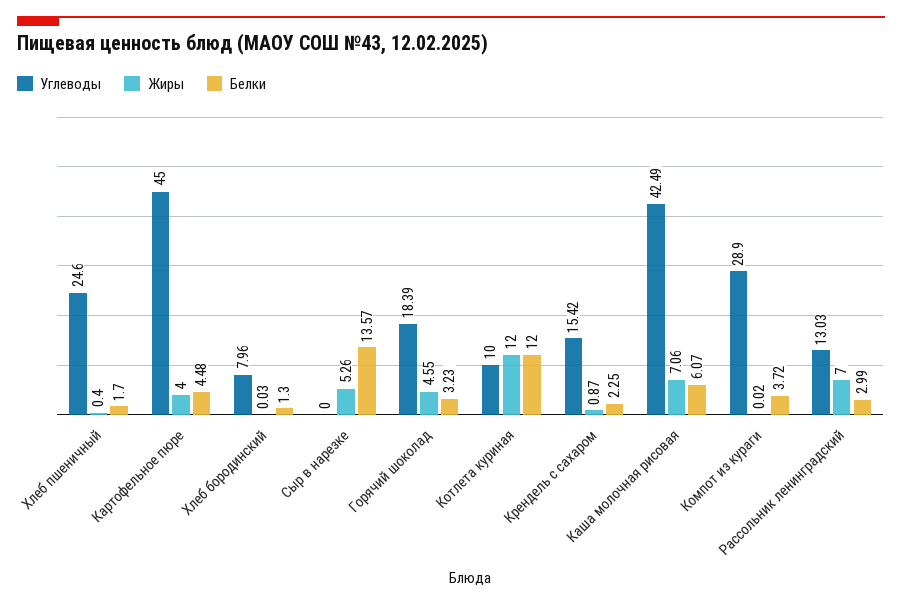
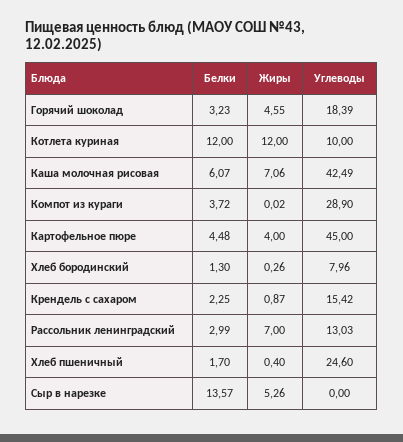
  {
    "Углеводы": {
      "Хлеб пшеничный": 24.6,
      "Картофельное пюре": 45,
      "Хлеб бородинский": 7.96,
      "Сыр в нарезке": 0,
      "Горячий шоколад": 18.39,
      "Котлета куриная": 10,
      "Крендель с сахаром": 15.42,
      "Каша молочная рисовая": 42.49,
      "Компот из кураги": 28.9,
      "Рассольник ленинградский": 13.03
    },
    "Жиры": {
      "Хлеб пшеничный": 0.4,
      "Картофельное пюре": 4,
-     "Хлеб бородинский": 0.03,
+     "Хлеб бородинский": 0.26,
      "Сыр в нарезке": 5.26,
      "Горячий шоколад": 4.55,
      "Котлета куриная": 12,
      "Крендель с сахаром": 0.87,
      "Каша молочная рисовая": 7.06,
      "Компот из кураги": 0.02,
      "Рассольник ленинградский": 7
    },
    "Белки": {
      "Хлеб пшеничный": 1.7,
      "Картофельное пюре": 4.48,
      "Хлеб бородинский": 1.3,
      "Сыр в нарезке": 13.57,
      "Горячий шоколад": 3.23,
      "Котлета куриная": 12,
      "Крендель с сахаром": 2.25,
      "Каша молочная рисовая": 6.07,
      "Компот из кураги": 3.72,
      "Рассольник ленинградский": 2.99
    }
  }

